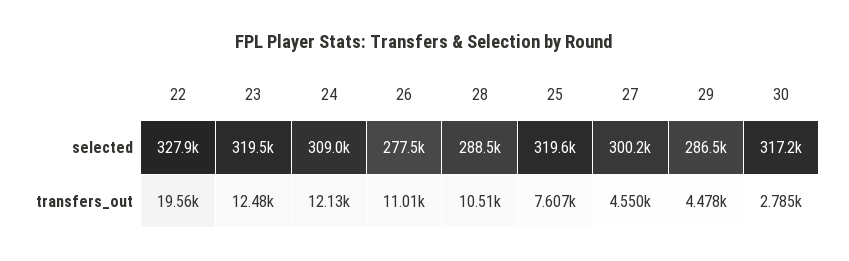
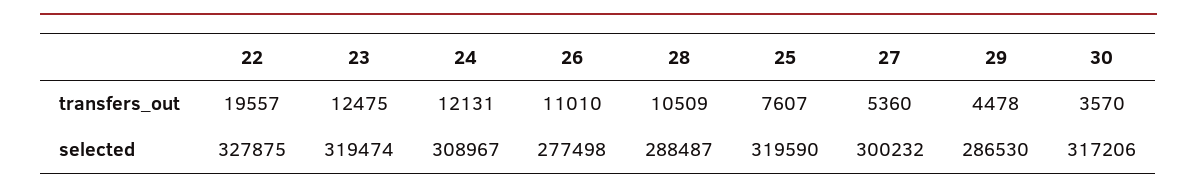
  {
    "22": {
      "selected": 327875,
      "transfers_out": 19557
    },
    "23": {
      "selected": 319474,
      "transfers_out": 12475
    },
    "24": {
      "selected": 308967,
      "transfers_out": 12131
    },
    "26": {
      "selected": 277498,
      "transfers_out": 11010
    },
    "28": {
      "selected": 288487,
      "transfers_out": 10509
    },
    "25": {
      "selected": 319590,
      "transfers_out": 7607
    },
    "27": {
      "selected": 300232,
-     "transfers_out": 4550
+     "transfers_out": 5360
    },
    "29": {
      "selected": 286530,
      "transfers_out": 4478
    },
    "30": {
      "selected": 317206,
-     "transfers_out": 2785
+     "transfers_out": 3570
    }
  }

